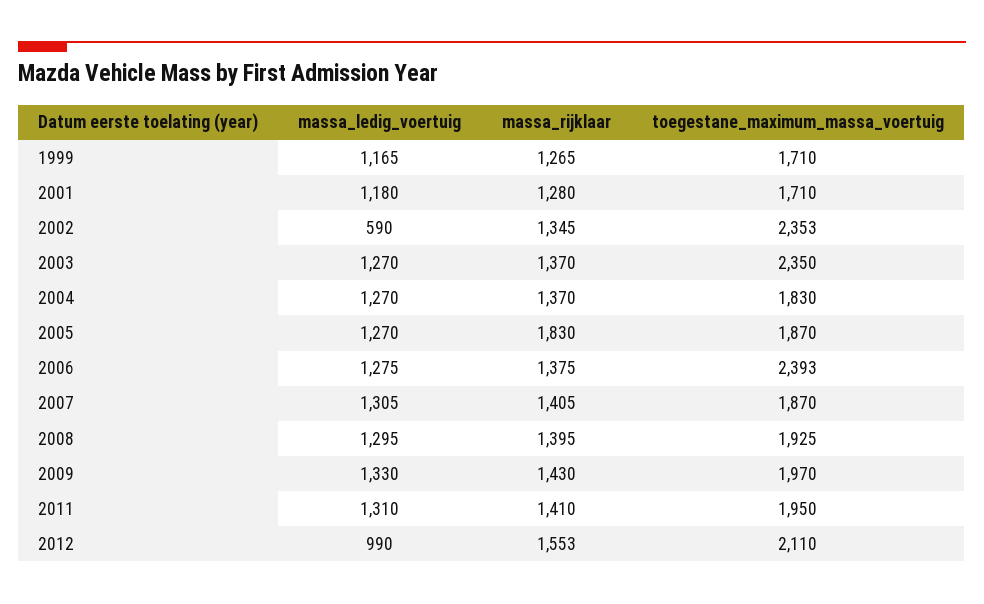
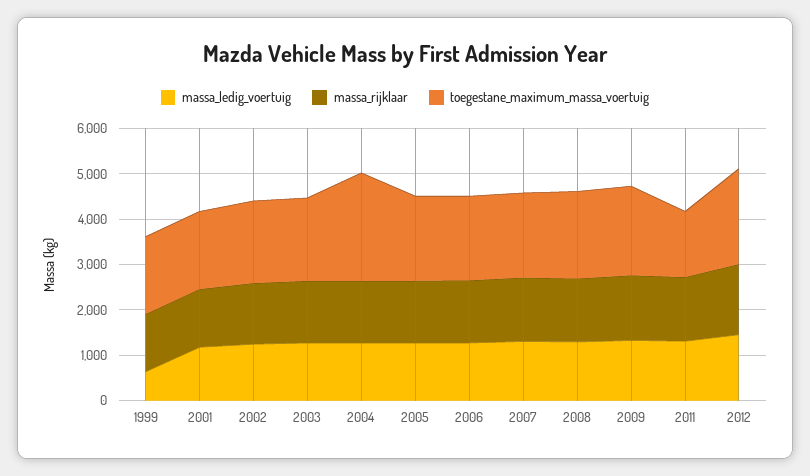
  {
    "massa_ledig_voertuig": {
-     "1999": 1165,
+     "1999": 600,
      "2001": 1180,
-     "2002": 590,
+     "2002": 1200,
      "2003": 1270,
      "2004": 1270,
      "2005": 1270,
      "2006": 1275,
      "2007": 1305,
      "2008": 1295,
      "2009": 1330,
      "2011": 1310,
-     "2012": 990
+     "2012": 1400
    },
    "massa_rijklaar": {
      "1999": 1265,
      "2001": 1280,
      "2002": 1345,
      "2003": 1370,
      "2004": 1370,
-     "2005": 1830,
+     "2005": 1400,
      "2006": 1375,
      "2007": 1405,
      "2008": 1395,
      "2009": 1430,
      "2011": 1410,
      "2012": 1553
    },
    "toegestane_maximum_massa_voertuig": {
      "1999": 1710,
      "2001": 1710,
-     "2002": 2353,
+     "2002": 1800,
-     "2003": 2350,
+     "2003": 1800,
-     "2004": 1830,
+     "2004": 2400,
      "2005": 1870,
-     "2006": 2393,
+     "2006": 1800,
      "2007": 1870,
      "2008": 1925,
      "2009": 1970,
-     "2011": 1950,
+     "2011": 1400,
      "2012": 2110
    }
  }

